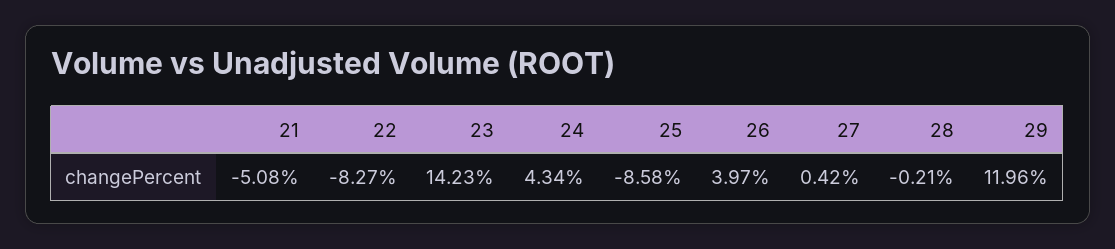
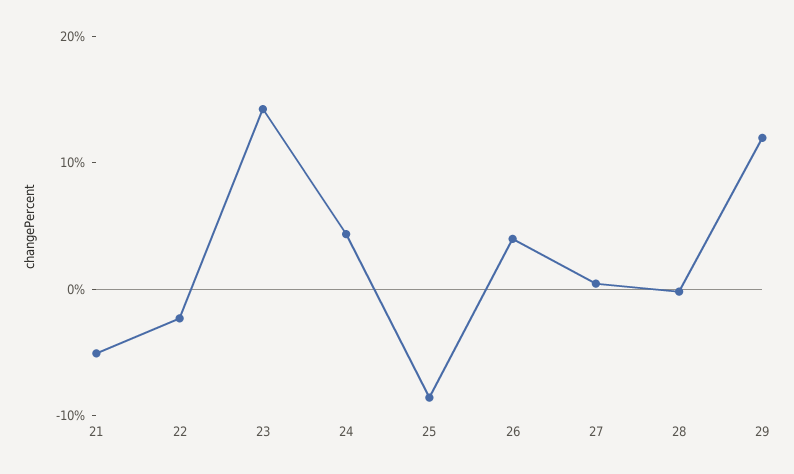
  {
    "21": -5.08,
-   "22": -8.27,
+   "22": -2,
    "23": 14.23,
    "24": 4.34,
    "25": -8.58,
    "26": 3.97,
    "27": 0.42,
    "28": -0.21,
    "29": 11.96
  }

